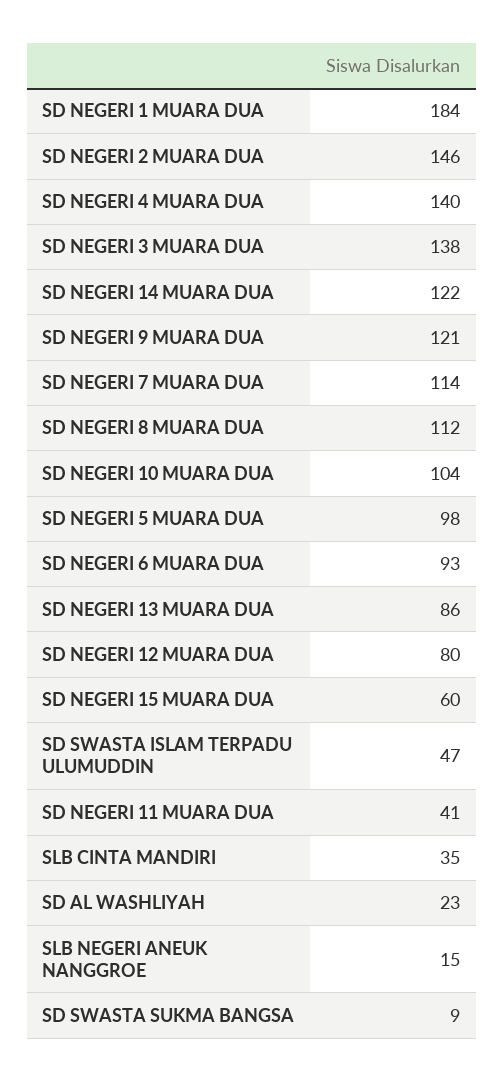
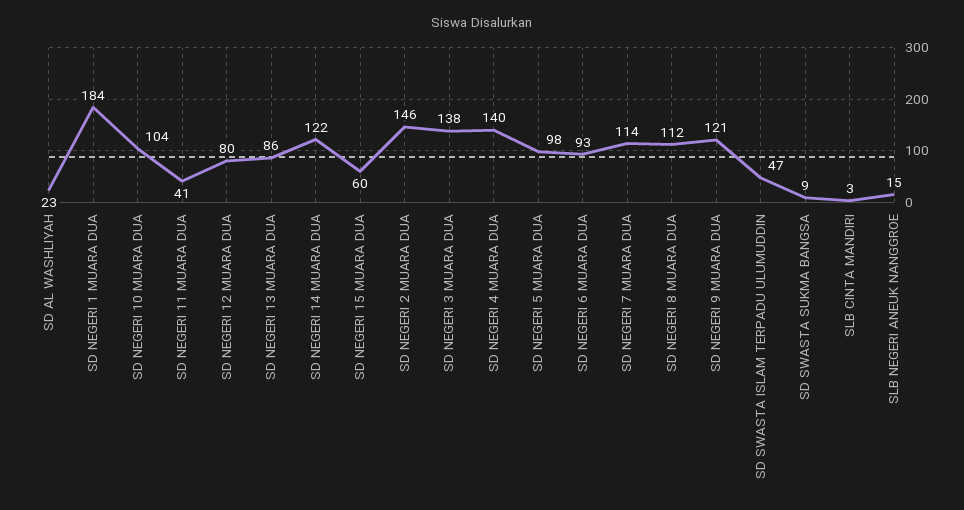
  {
    "SD NEGERI 1 MUARA DUA": 184,
    "SD NEGERI 2 MUARA DUA": 146,
    "SD NEGERI 4 MUARA DUA": 140,
    "SD NEGERI 3 MUARA DUA": 138,
    "SD NEGERI 14 MUARA DUA": 122,
    "SD NEGERI 9 MUARA DUA": 121,
    "SD NEGERI 7 MUARA DUA": 114,
    "SD NEGERI 8 MUARA DUA": 112,
    "SD NEGERI 10 MUARA DUA": 104,
    "SD NEGERI 5 MUARA DUA": 98,
    "SD NEGERI 6 MUARA DUA": 93,
    "SD NEGERI 13 MUARA DUA": 86,
    "SD NEGERI 12 MUARA DUA": 80,
    "SD NEGERI 15 MUARA DUA": 60,
    "SD SWASTA ISLAM TERPADU ULUMUDDIN": 47,
    "SD NEGERI 11 MUARA DUA": 41,
-   "SLB CINTA MANDIRI": 35,
+   "SLB CINTA MANDIRI": 3,
    "SD AL WASHLIYAH": 23,
    "SLB NEGERI ANEUK NANGGROE": 15,
    "SD SWASTA SUKMA BANGSA": 9
  }

